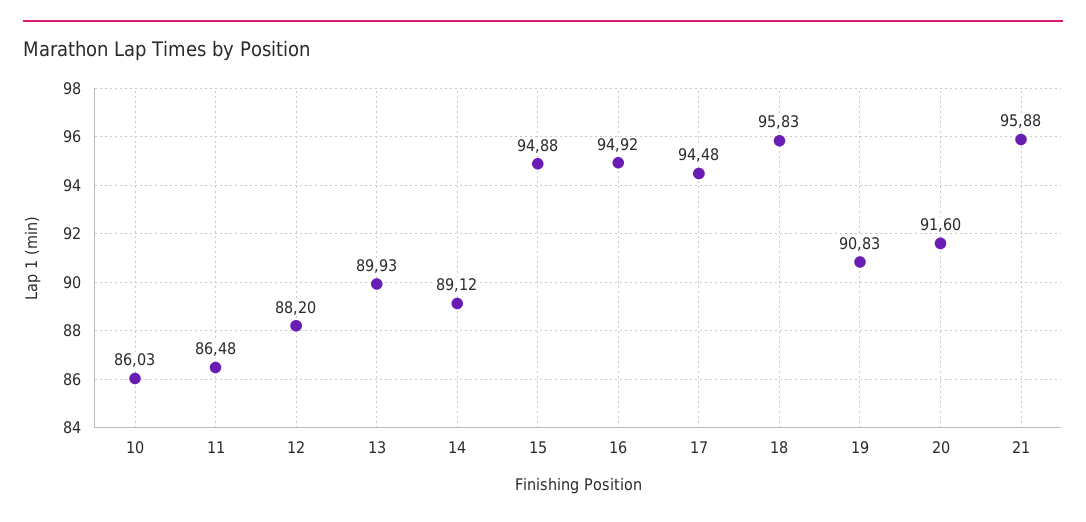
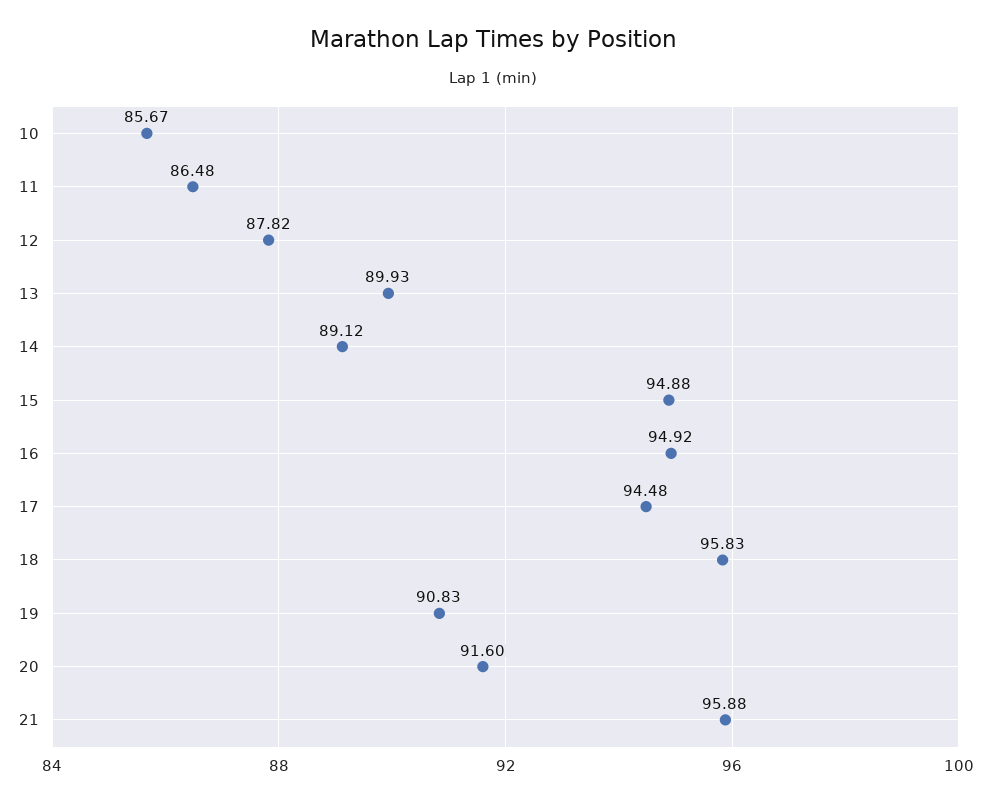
  {
-   "10": 86.03,
+   "10": 85.67,
    "11": 86.48,
-   "12": 88.2,
+   "12": 87.82,
    "13": 89.93,
    "14": 89.12,
    "15": 94.88,
    "16": 94.92,
    "17": 94.48,
    "18": 95.83,
    "19": 90.83,
    "20": 91.6,
    "21": 95.88
  }

